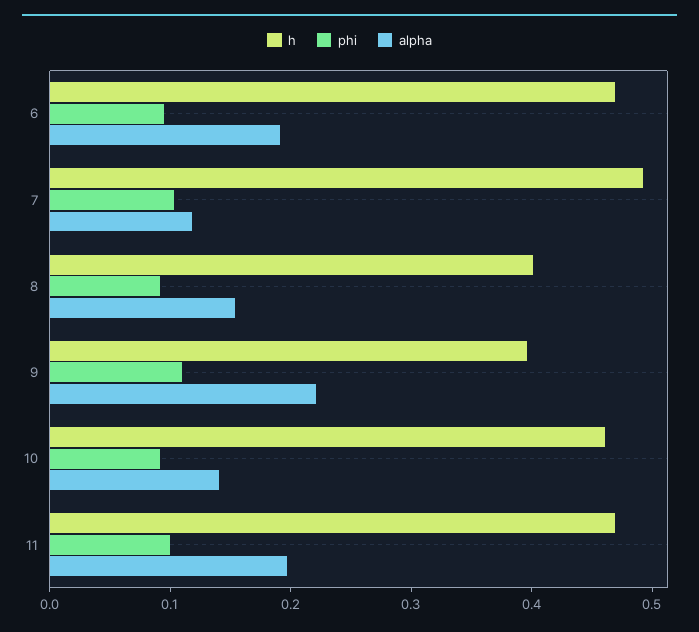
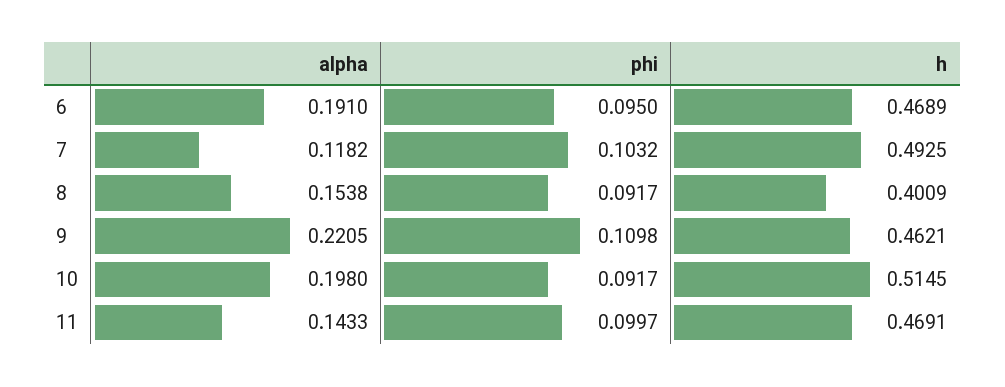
  {
    "h": {
      "6": 0.4689,
      "7": 0.4925,
      "8": 0.4009,
-     "9": 0.4,
+     "9": 0.4621,
-     "10": 0.46,
+     "10": 0.5145,
      "11": 0.4691
    },
    "phi": {
      "6": 0.095,
      "7": 0.1032,
      "8": 0.0917,
      "9": 0.1098,
      "10": 0.0917,
      "11": 0.0997
    },
    "alpha": {
      "6": 0.191,
      "7": 0.1182,
      "8": 0.1538,
      "9": 0.2205,
-     "10": 0.14,
+     "10": 0.198,
-     "11": 0.2
+     "11": 0.1433
    }
  }

